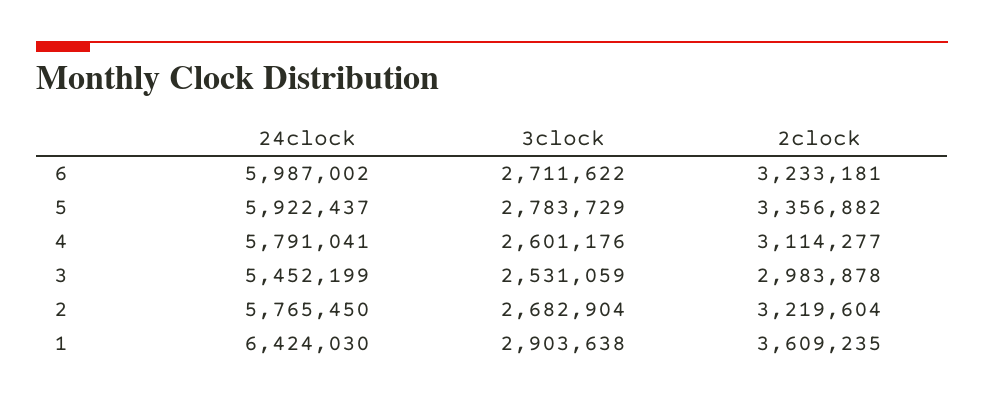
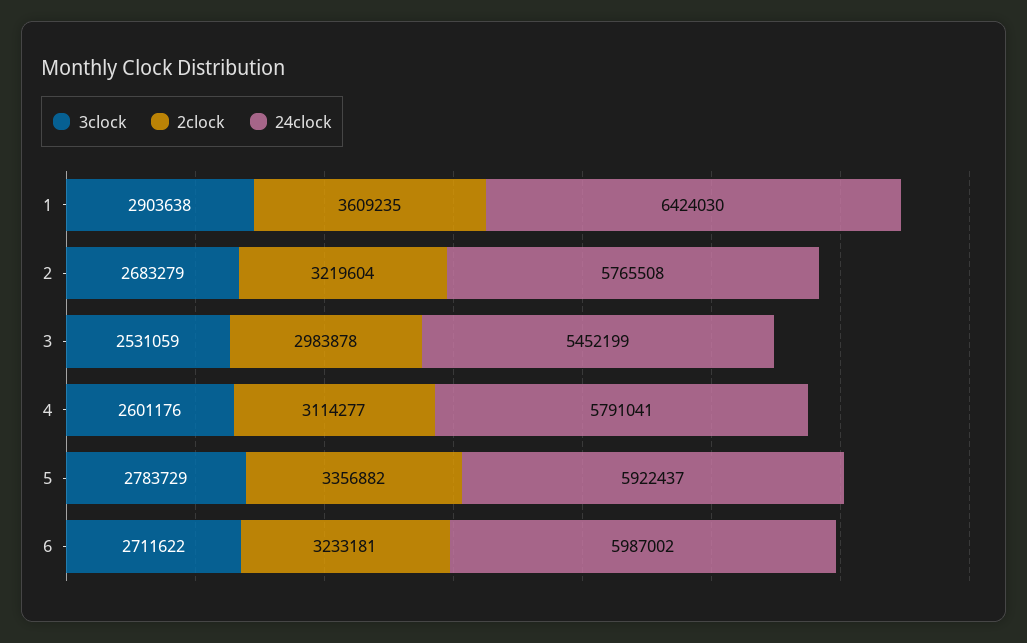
  {
    "24clock": {
      "6": 5987002,
      "5": 5922437,
      "4": 5791041,
      "3": 5452199,
-     "2": 5765450,
+     "2": 5765508,
      "1": 6424030
    },
    "3clock": {
      "6": 2711622,
      "5": 2783729,
      "4": 2601176,
      "3": 2531059,
-     "2": 2682904,
+     "2": 2683279,
      "1": 2903638
    },
    "2clock": {
      "6": 3233181,
      "5": 3356882,
      "4": 3114277,
      "3": 2983878,
      "2": 3219604,
      "1": 3609235
    }
  }

